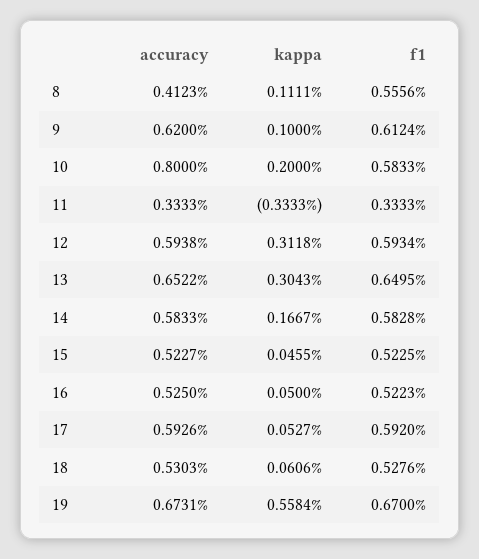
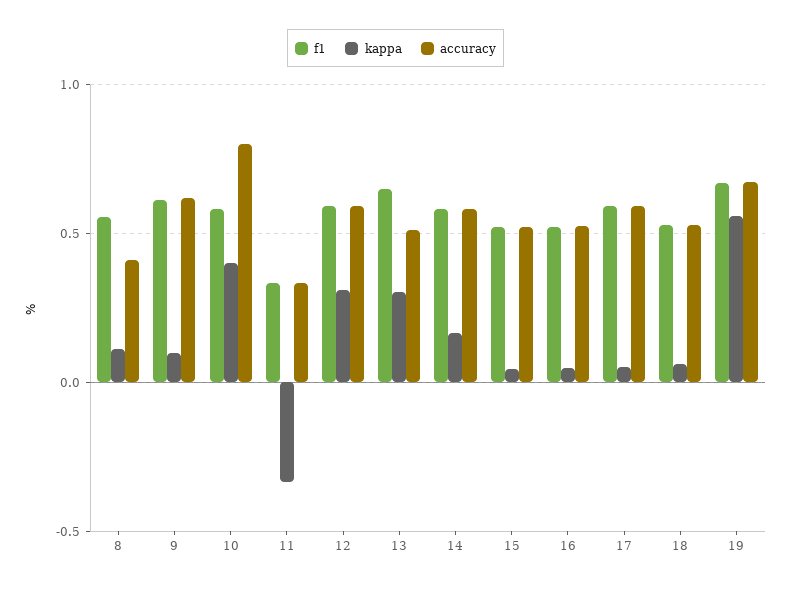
  {
    "accuracy": {
      "8": 0.4123,
      "9": 0.62,
      "10": 0.8,
      "11": 0.3333,
      "12": 0.5938,
-     "13": 0.6522,
+     "13": 0.5,
      "14": 0.5833,
      "15": 0.5227,
      "16": 0.525,
      "17": 0.5926,
      "18": 0.5303,
      "19": 0.6731
    },
    "kappa": {
      "8": 0.1111,
      "9": 0.1,
-     "10": 0.2,
+     "10": 0.4,
      "11": -0.3333,
      "12": 0.3118,
      "13": 0.3043,
      "14": 0.1667,
      "15": 0.0455,
      "16": 0.05,
      "17": 0.0527,
      "18": 0.0606,
      "19": 0.5584
    },
    "f1": {
      "8": 0.5556,
      "9": 0.6124,
      "10": 0.5833,
      "11": 0.3333,
      "12": 0.5934,
      "13": 0.6495,
      "14": 0.5828,
      "15": 0.5225,
      "16": 0.5223,
      "17": 0.592,
      "18": 0.5276,
      "19": 0.67
    }
  }

